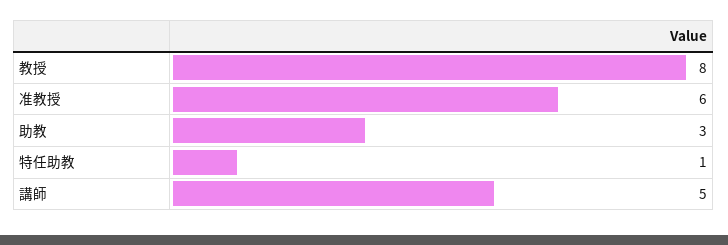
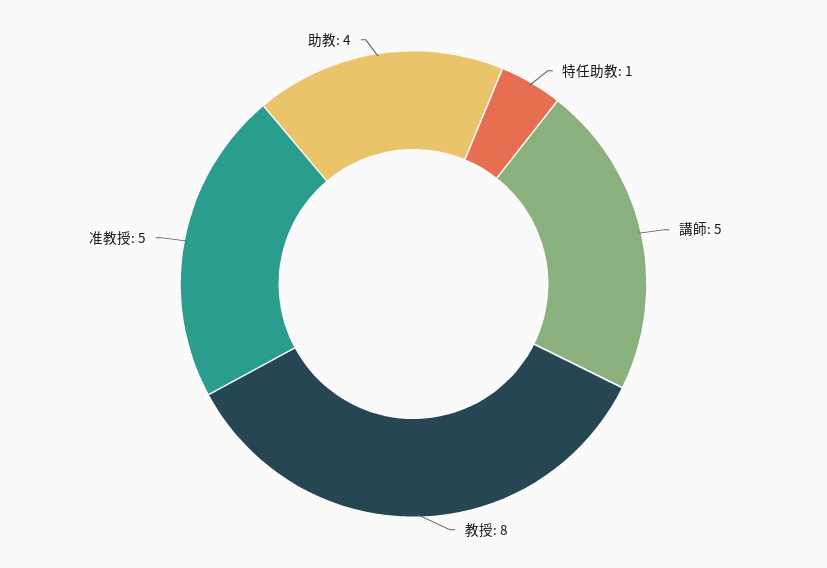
  {
    "教授": 8,
-   "准教授": 6,
+   "准教授": 5,
-   "助教": 3,
+   "助教": 4,
    "特任助教": 1,
    "講師": 5
  }

